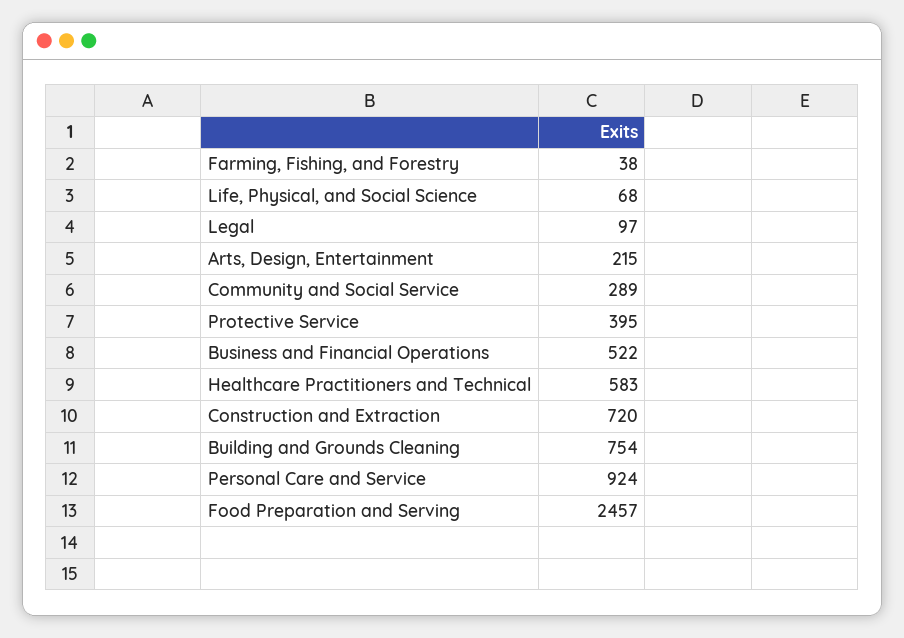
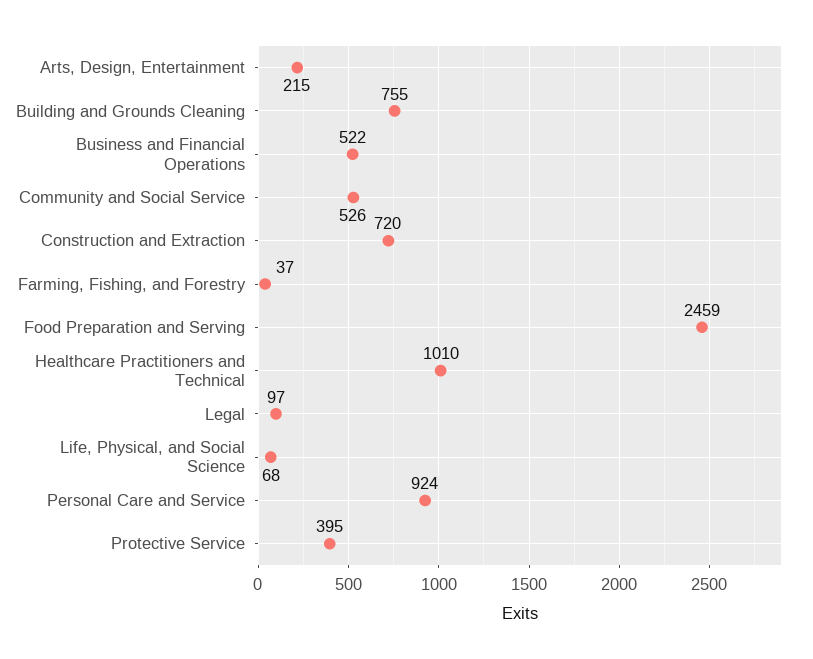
  {
-   "Farming, Fishing, and Forestry": 38,
+   "Farming, Fishing, and Forestry": 37,
    "Life, Physical, and Social Science": 68,
    "Legal": 97,
    "Arts, Design, Entertainment": 215,
-   "Community and Social Service": 289,
+   "Community and Social Service": 526,
    "Protective Service": 395,
    "Business and Financial Operations": 522,
-   "Healthcare Practitioners and Technical": 583,
+   "Healthcare Practitioners and Technical": 1010,
    "Construction and Extraction": 720,
-   "Building and Grounds Cleaning": 754,
+   "Building and Grounds Cleaning": 755,
    "Personal Care and Service": 924,
-   "Food Preparation and Serving": 2457
+   "Food Preparation and Serving": 2459
  }

